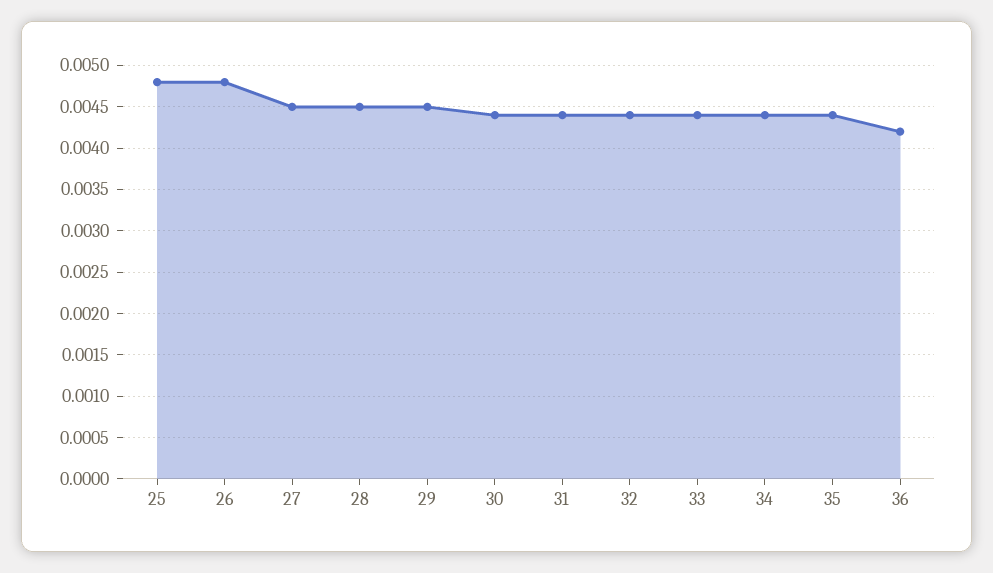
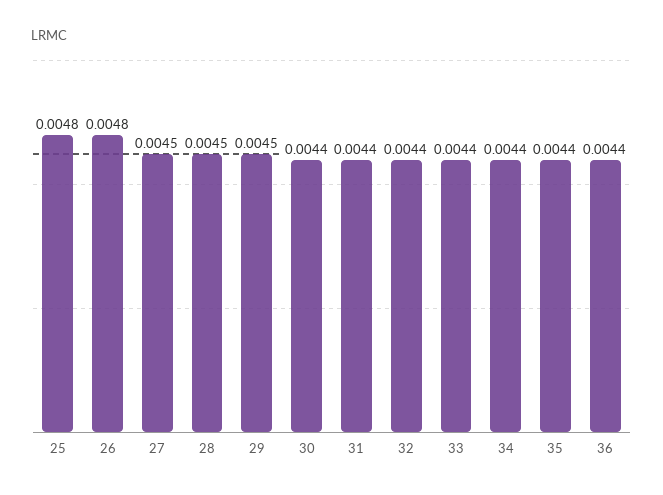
  {
    "25": 0.0048,
    "26": 0.0048,
    "27": 0.0045,
    "28": 0.0045,
    "29": 0.0045,
    "30": 0.0044,
    "31": 0.0044,
    "32": 0.0044,
    "33": 0.0044,
    "34": 0.0044,
    "35": 0.0044,
-   "36": 0.0042
+   "36": 0.0044
  }

